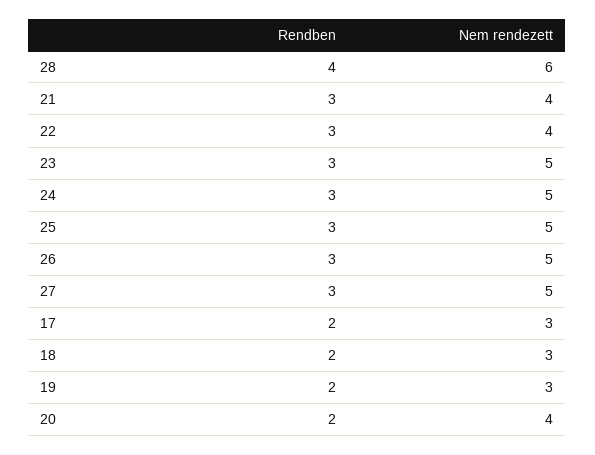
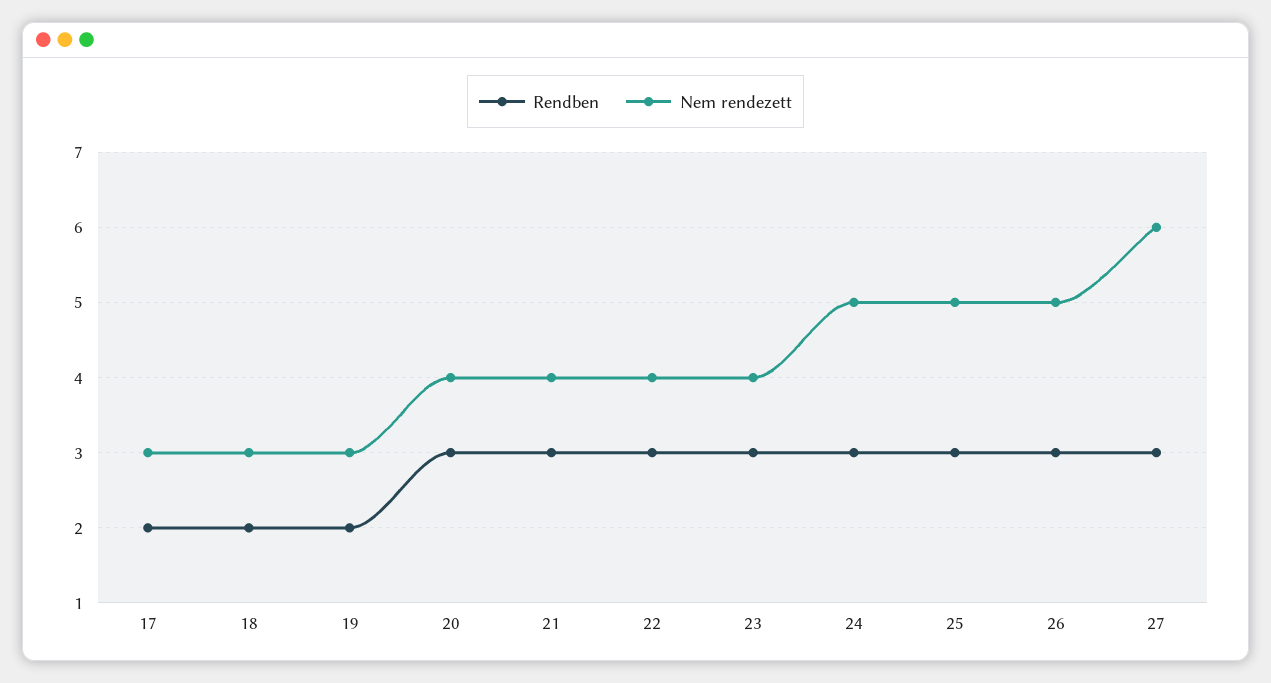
  {
    "Rendben": {
-     "28": 4,
      "21": 3,
      "22": 3,
      "23": 3,
      "24": 3,
      "25": 3,
      "26": 3,
      "27": 3,
      "17": 2,
      "18": 2,
      "19": 2,
-     "20": 2
+     "20": 3
    },
    "Nem rendezett": {
-     "28": 6,
      "21": 4,
      "22": 4,
-     "23": 5,
+     "23": 4,
      "24": 5,
      "25": 5,
      "26": 5,
-     "27": 5,
+     "27": 6,
      "17": 3,
      "18": 3,
      "19": 3,
      "20": 4
    }
  }

